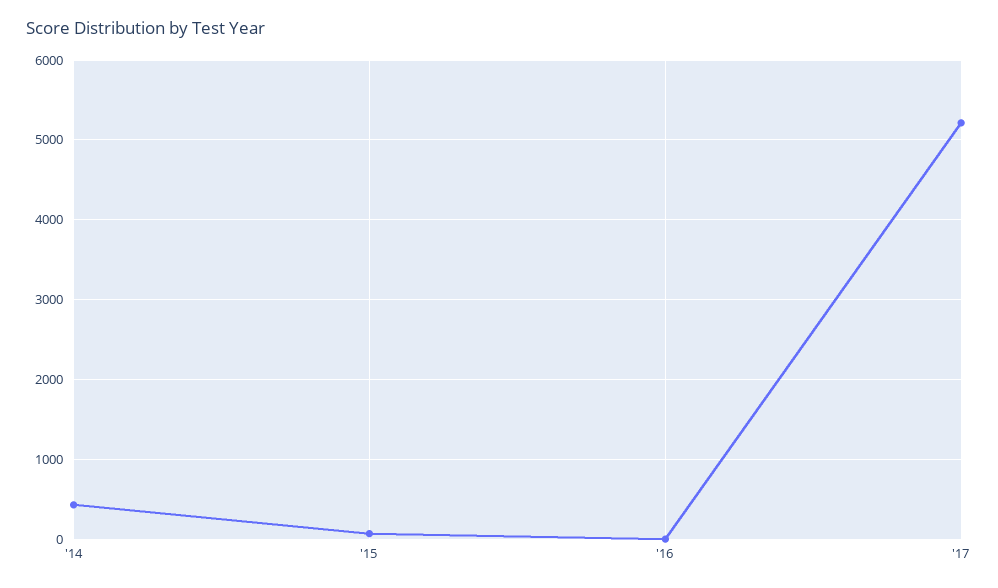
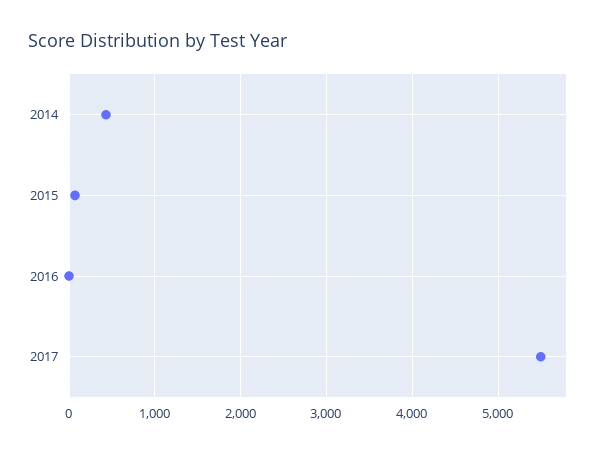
  {
    "'14": 400,
    "'15": 100,
    "'16": 0,
-   "'17": 5200
+   "'17": 5500
  }

